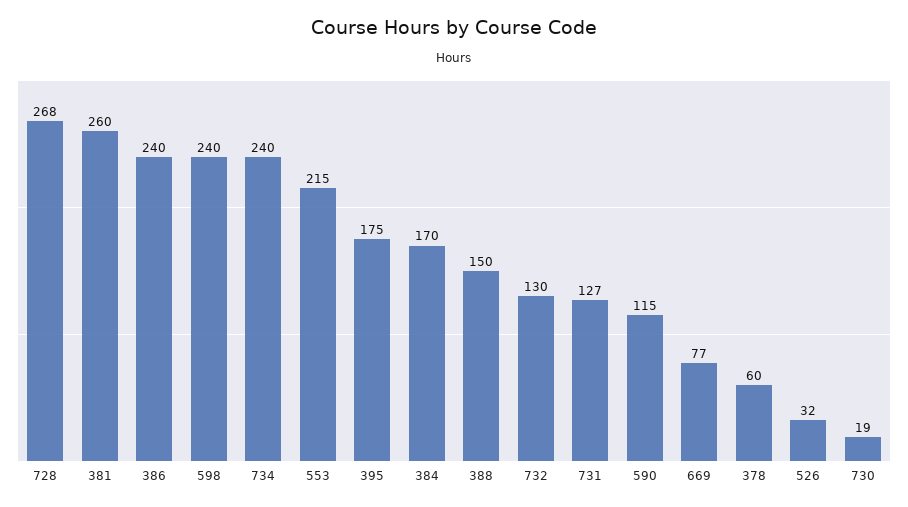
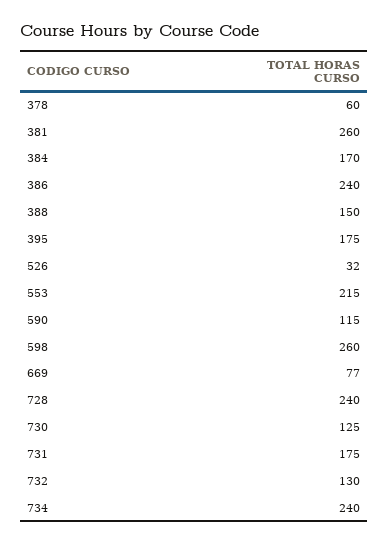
  {
-   "728": 268,
+   "728": 240,
    "381": 260,
    "386": 240,
-   "598": 240,
+   "598": 260,
    "734": 240,
    "553": 215,
    "395": 175,
    "384": 170,
    "388": 150,
    "732": 130,
-   "731": 127,
+   "731": 175,
    "590": 115,
    "669": 77,
    "378": 60,
    "526": 32,
-   "730": 19
+   "730": 125
  }

